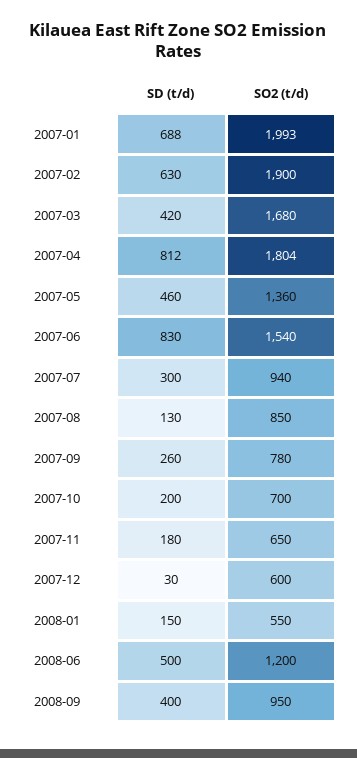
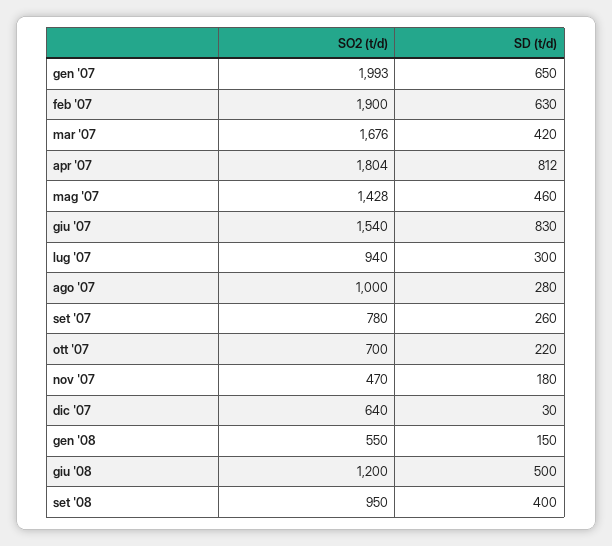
  {
    "SD (t/d)": {
-     "2007-01": 688,
+     "2007-01": 650,
      "2007-02": 630,
      "2007-03": 420,
      "2007-04": 812,
      "2007-05": 460,
      "2007-06": 830,
      "2007-07": 300,
-     "2007-08": 130,
+     "2007-08": 280,
      "2007-09": 260,
-     "2007-10": 200,
+     "2007-10": 220,
      "2007-11": 180,
      "2007-12": 30,
      "2008-01": 150,
      "2008-06": 500,
      "2008-09": 400
    },
    "SO2 (t/d)": {
      "2007-01": 1993,
      "2007-02": 1900,
-     "2007-03": 1680,
+     "2007-03": 1676,
      "2007-04": 1804,
-     "2007-05": 1360,
+     "2007-05": 1428,
      "2007-06": 1540,
      "2007-07": 940,
-     "2007-08": 850,
+     "2007-08": 1000,
      "2007-09": 780,
      "2007-10": 700,
-     "2007-11": 650,
+     "2007-11": 470,
-     "2007-12": 600,
+     "2007-12": 640,
      "2008-01": 550,
      "2008-06": 1200,
      "2008-09": 950
    }
  }

